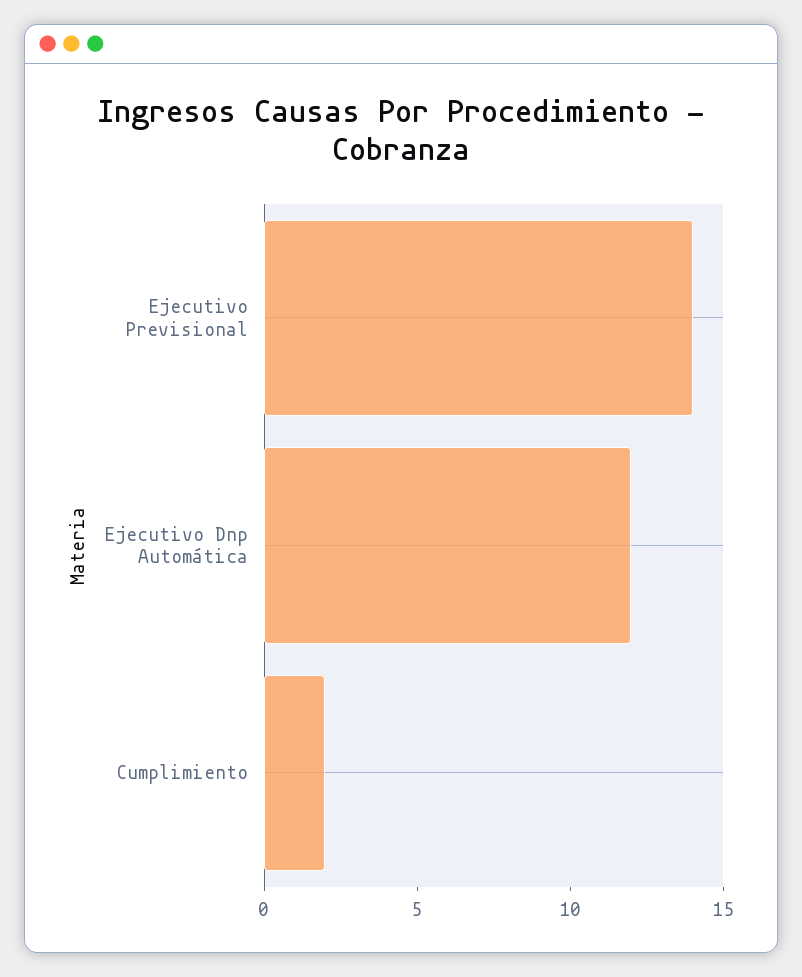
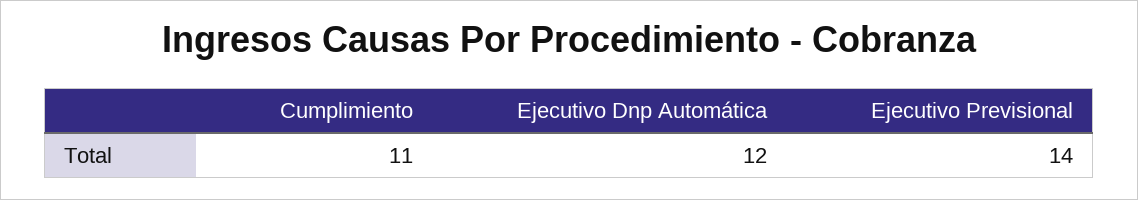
  {
    "Ejecutivo Previsional": 14,
    "Ejecutivo Dnp Automática": 12,
-   "Cumplimiento": 2
+   "Cumplimiento": 11
  }

